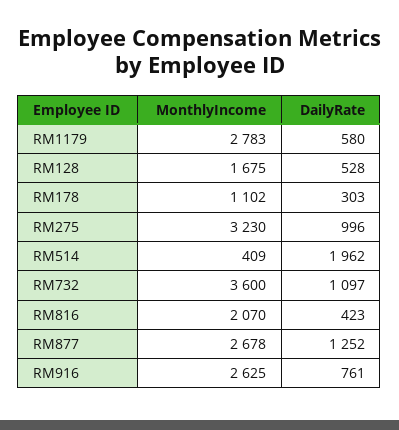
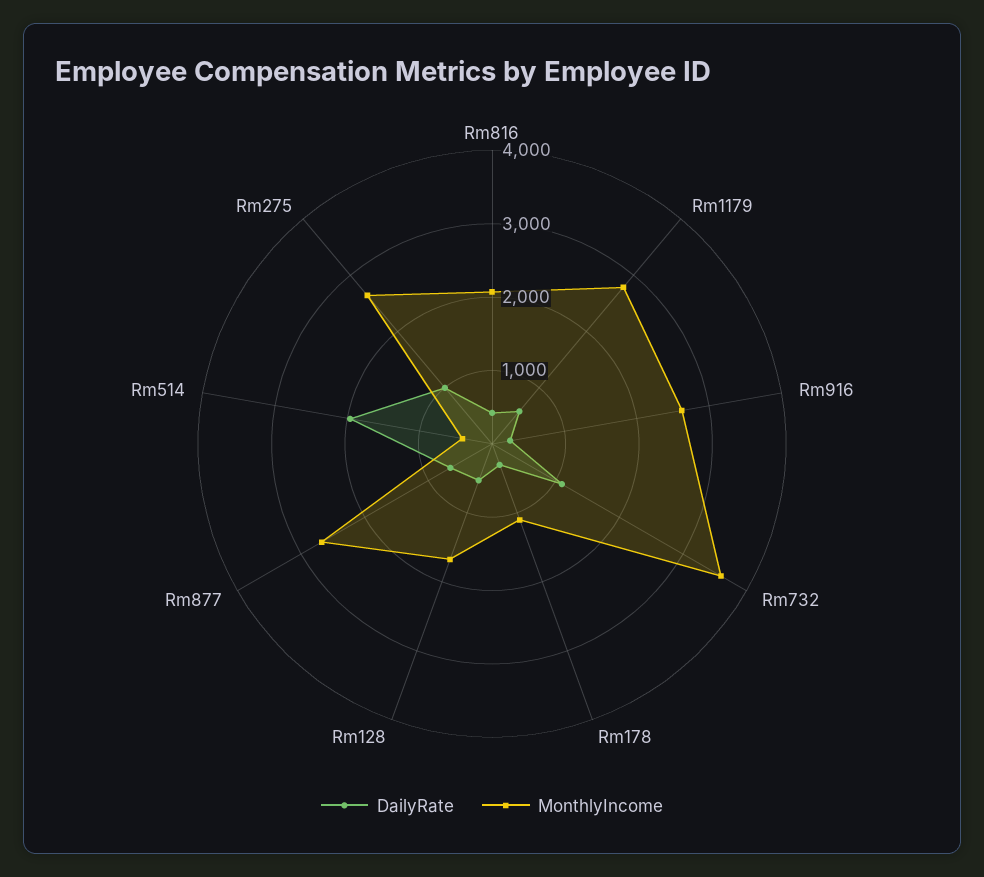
  {
    "MonthlyIncome": {
      "RM1179": 2783,
      "RM128": 1675,
      "RM178": 1102,
-     "RM275": 3230,
+     "RM275": 2600,
      "RM514": 409,
      "RM732": 3600,
      "RM816": 2070,
      "RM877": 2678,
      "RM916": 2625
    },
    "DailyRate": {
      "RM1179": 580,
      "RM128": 528,
      "RM178": 303,
      "RM275": 996,
      "RM514": 1962,
      "RM732": 1097,
      "RM816": 423,
-     "RM877": 1252,
+     "RM877": 600,
-     "RM916": 761
+     "RM916": 200
    }
  }

